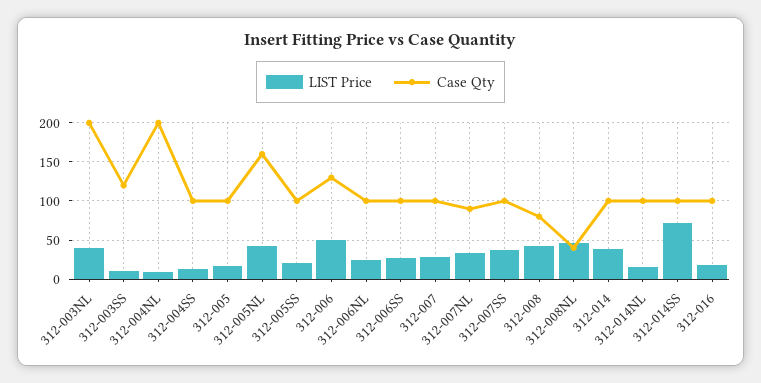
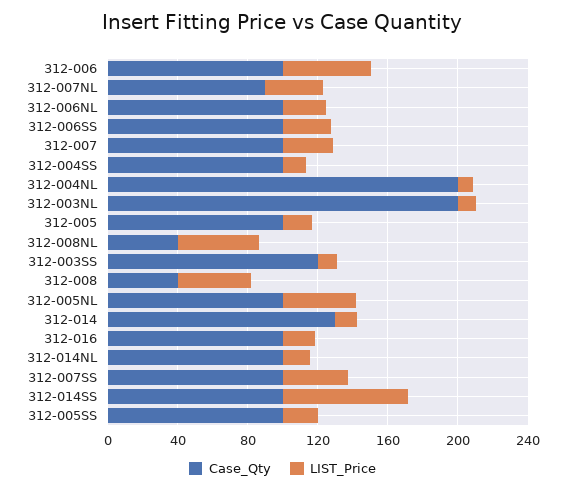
  {
    "LIST Price": {
-     "312-003NL": 40,
+     "312-003NL": 10,
      "312-003SS": 10,
      "312-004NL": 10,
      "312-004SS": 10,
      "312-005": 20,
      "312-005NL": 40,
      "312-005SS": 20,
      "312-006": 50,
      "312-006NL": 20,
      "312-006SS": 30,
      "312-007": 30,
      "312-007NL": 30,
      "312-007SS": 40,
      "312-008": 40,
      "312-008NL": 50,
-     "312-014": 40,
+     "312-014": 10,
      "312-014NL": 20,
      "312-014SS": 70,
      "312-016": 20
    },
    "Case Qty": {
      "312-003NL": 200,
      "312-003SS": 120,
      "312-004NL": 200,
      "312-004SS": 100,
      "312-005": 100,
-     "312-005NL": 160,
+     "312-005NL": 100,
      "312-005SS": 100,
-     "312-006": 130,
+     "312-006": 100,
      "312-006NL": 100,
      "312-006SS": 100,
      "312-007": 100,
      "312-007NL": 90,
      "312-007SS": 100,
-     "312-008": 80,
+     "312-008": 40,
      "312-008NL": 40,
-     "312-014": 100,
+     "312-014": 130,
      "312-014NL": 100,
      "312-014SS": 100,
      "312-016": 100
    }
  }

